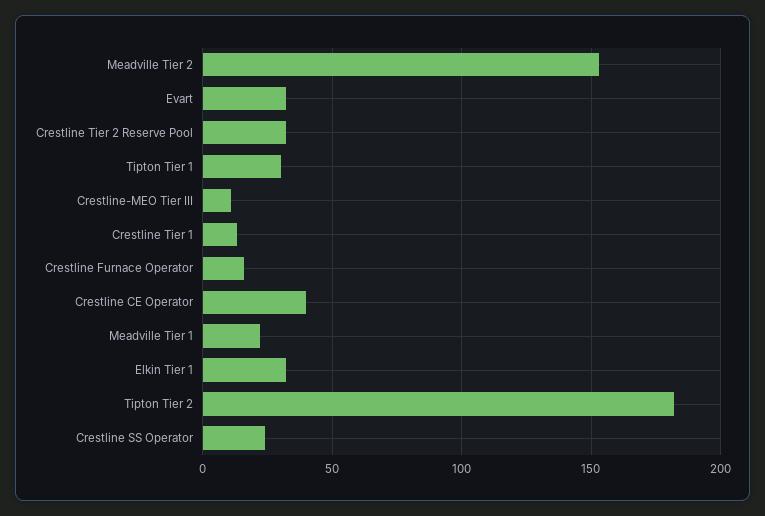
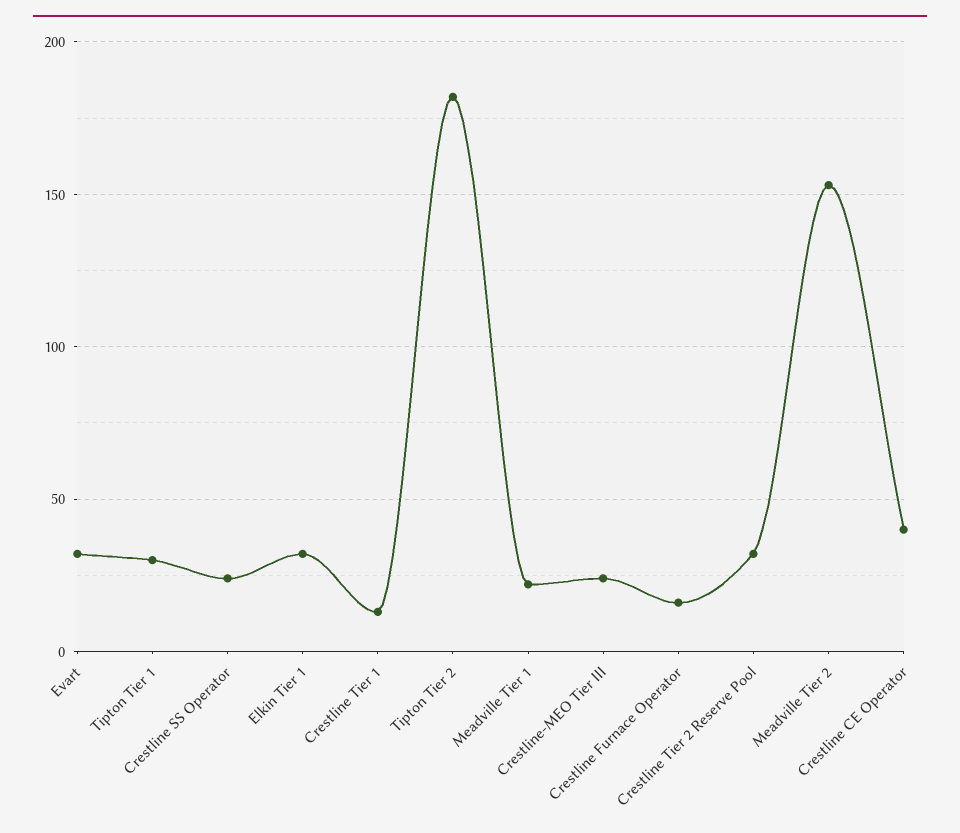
  {
    "Meadville Tier 2": 155,
    "Evart": 30,
    "Crestline Tier 2 Reserve Pool": 30,
    "Tipton Tier 1": 30,
-   "Crestline-MEO Tier III": 10,
+   "Crestline-MEO Tier III": 25,
    "Crestline Tier 1": 15,
    "Crestline Furnace Operator": 15,
    "Crestline CE Operator": 40,
    "Meadville Tier 1": 20,
    "Elkin Tier 1": 30,
    "Tipton Tier 2": 180,
    "Crestline SS Operator": 25
  }

